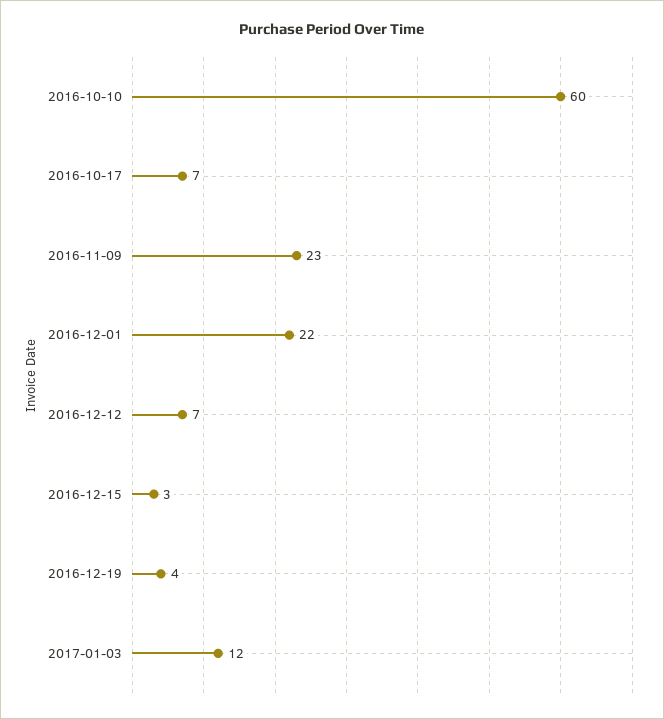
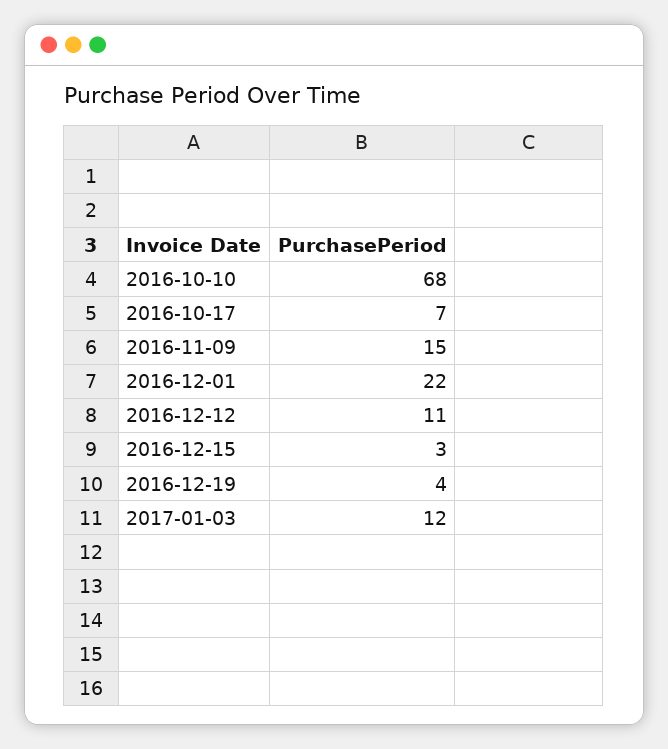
  {
-   "2016-10-10": 60,
+   "2016-10-10": 68,
    "2016-10-17": 7,
-   "2016-11-09": 23,
+   "2016-11-09": 15,
    "2016-12-01": 22,
-   "2016-12-12": 7,
+   "2016-12-12": 11,
    "2016-12-15": 3,
    "2016-12-19": 4,
    "2017-01-03": 12
  }

